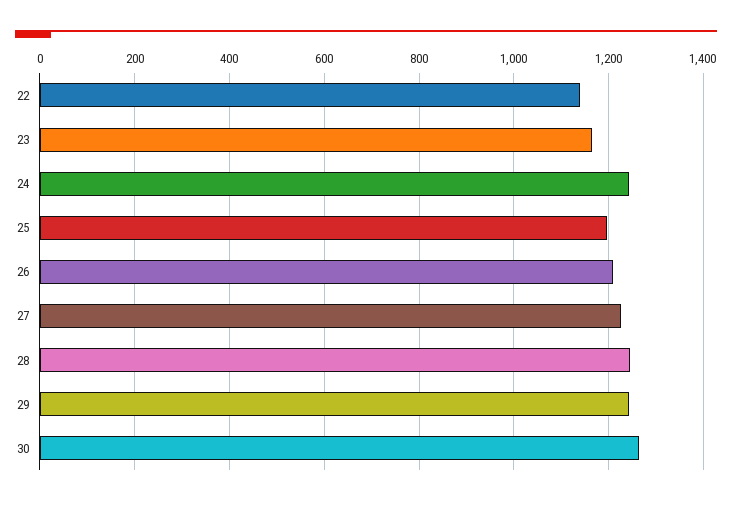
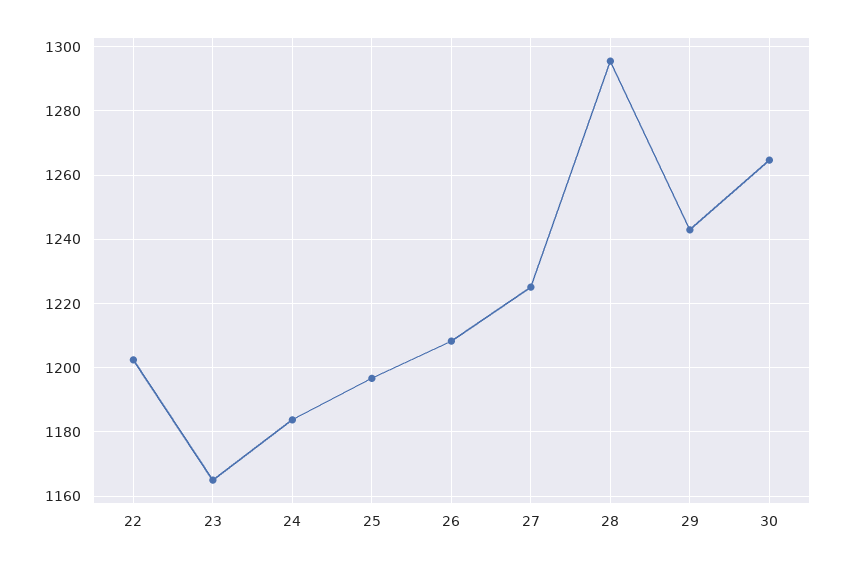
  {
-   "22": 1140,
+   "22": 1202,
    "23": 1164,
-   "24": 1240,
+   "24": 1184,
    "25": 1196,
    "26": 1208,
    "27": 1226,
-   "28": 1240,
+   "28": 1296,
    "29": 1242,
    "30": 1264
  }

